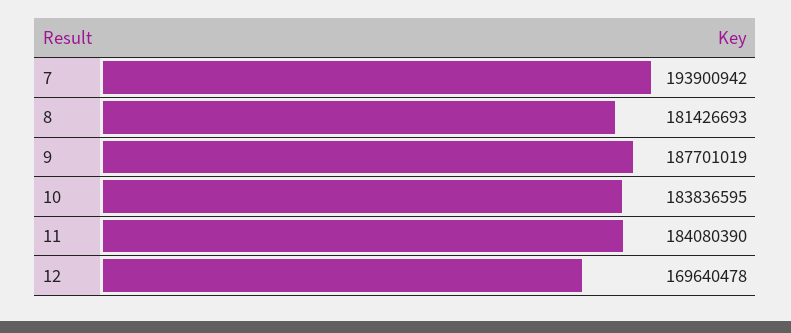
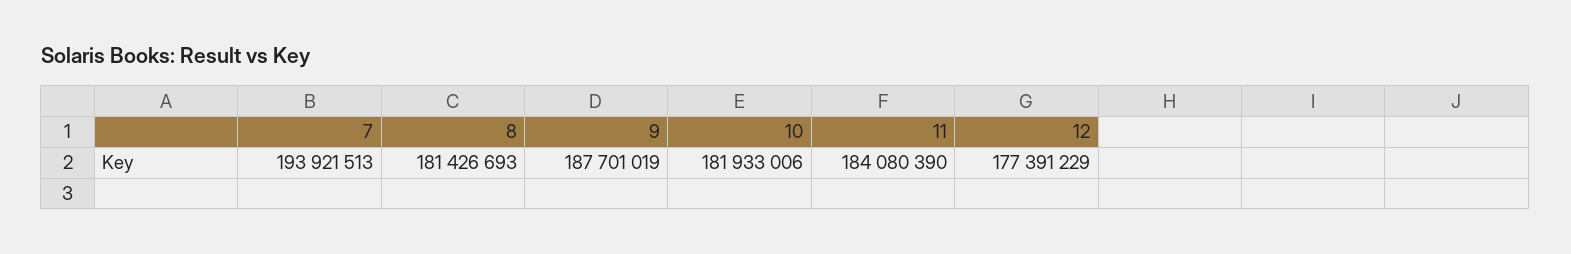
  {
-   "7": 193900942,
+   "7": 193921513,
    "8": 181426693,
    "9": 187701019,
-   "10": 183836595,
+   "10": 181933006,
    "11": 184080390,
-   "12": 169640478
+   "12": 177391229
  }

